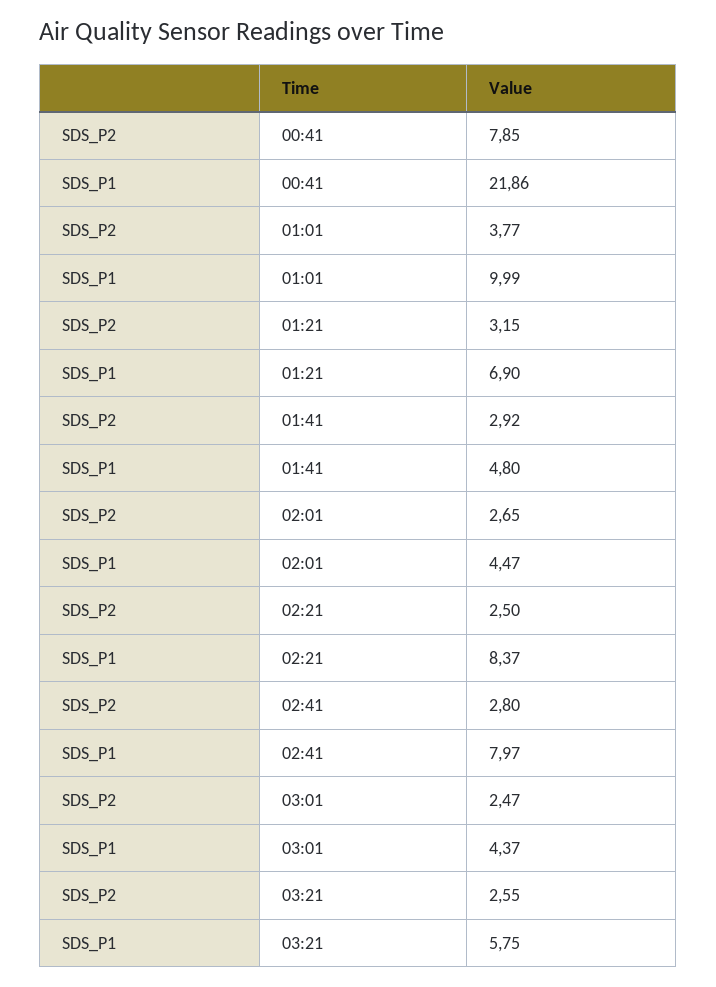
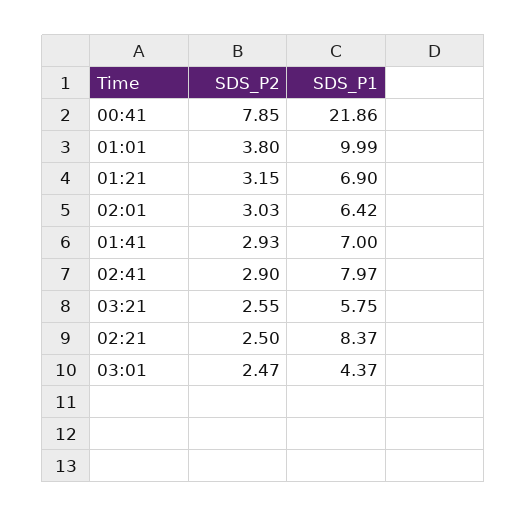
  {
    "SDS_P2": {
      "00:41": 7.85,
-     "01:01": 3.77,
+     "01:01": 3.8,
      "01:21": 3.15,
-     "01:41": 2.92,
+     "01:41": 2.93,
-     "02:01": 2.65,
+     "02:01": 3.03,
      "02:21": 2.5,
-     "02:41": 2.8,
+     "02:41": 2.9,
      "03:01": 2.47,
      "03:21": 2.55
    },
    "SDS_P1": {
      "00:41": 21.86,
      "01:01": 9.99,
      "01:21": 6.9,
-     "01:41": 4.8,
+     "01:41": 7,
-     "02:01": 4.47,
+     "02:01": 6.42,
      "02:21": 8.37,
      "02:41": 7.97,
      "03:01": 4.37,
      "03:21": 5.75
    }
  }

